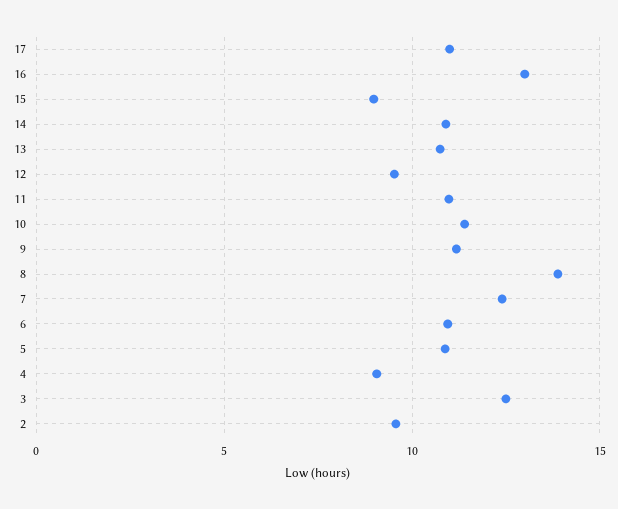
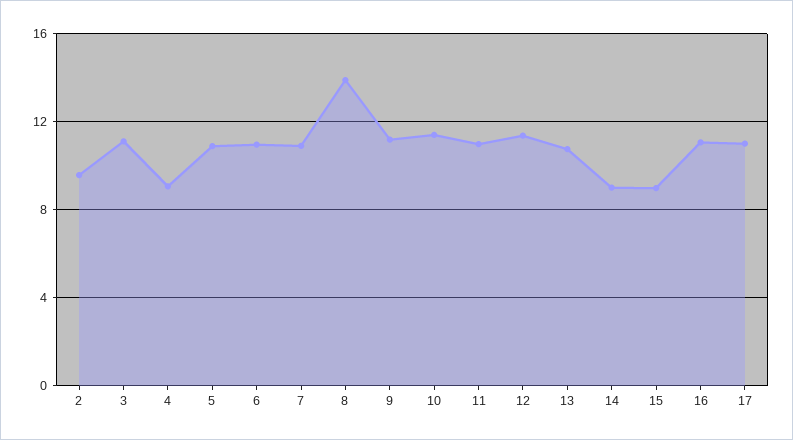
  {
    "17": 11,
-   "16": 13,
+   "16": 11,
    "15": 9,
-   "14": 11,
+   "14": 9,
    "13": 11,
-   "12": 9.5,
+   "12": 11.5,
    "11": 11,
    "10": 11.5,
    "9": 11,
    "8": 14,
-   "7": 12.5,
+   "7": 11,
    "6": 11,
    "5": 11,
    "4": 9,
-   "3": 12.5,
+   "3": 11,
    "2": 9.5
  }

